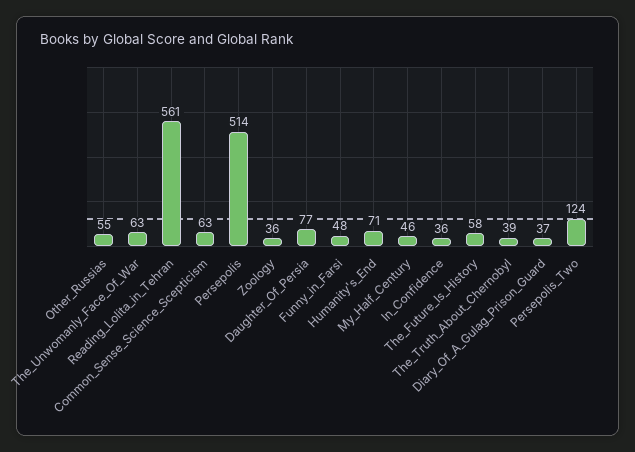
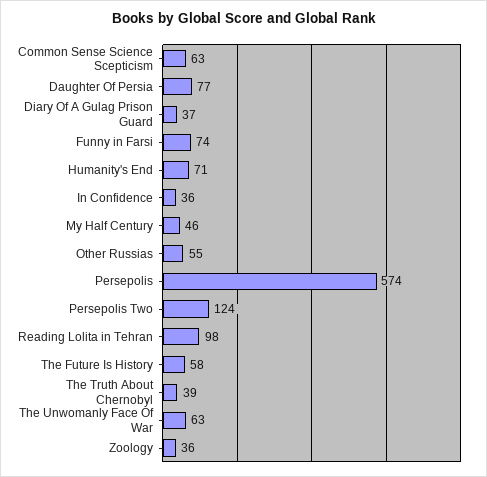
  {
    "Other_Russias": 55,
    "The_Unwomanly_Face_Of_War": 63,
-   "Reading_Lolita_in_Tehran": 561,
+   "Reading_Lolita_in_Tehran": 98,
    "Common_Sense_Science_Scepticism": 63,
-   "Persepolis": 514,
+   "Persepolis": 574,
    "Zoology": 36,
    "Daughter_Of_Persia": 77,
-   "Funny_in_Farsi": 48,
+   "Funny_in_Farsi": 74,
    "Humanity's_End": 71,
    "My_Half_Century": 46,
    "In_Confidence": 36,
    "The_Future_Is_History": 58,
    "The_Truth_About_Chernobyl": 39,
    "Diary_Of_A_Gulag_Prison_Guard": 37,
    "Persepolis_Two": 124
  }

